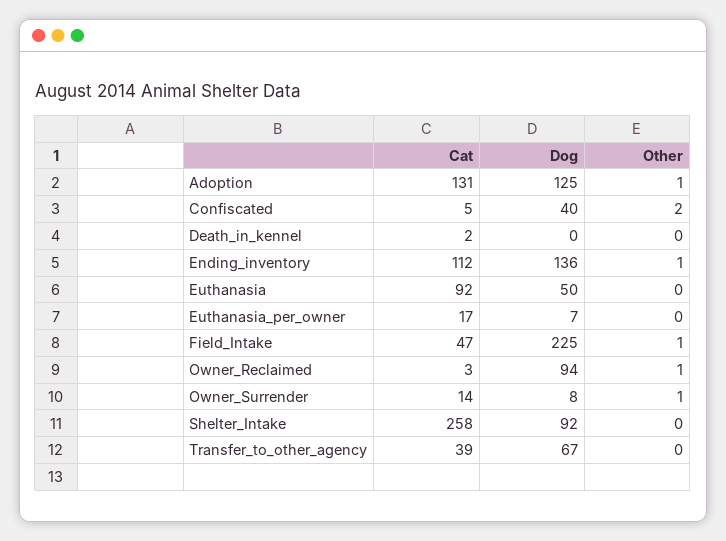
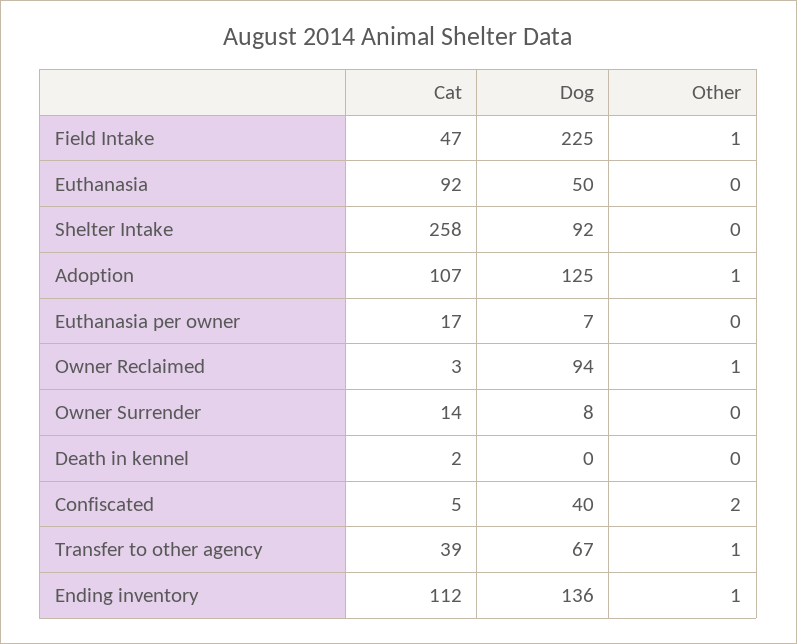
  {
    "Cat": {
-     "Adoption": 131,
+     "Adoption": 107,
      "Confiscated": 5,
      "Death_in_kennel": 2,
      "Ending_inventory": 112,
      "Euthanasia": 92,
      "Euthanasia_per_owner": 17,
      "Field_Intake": 47,
      "Owner_Reclaimed": 3,
      "Owner_Surrender": 14,
      "Shelter_Intake": 258,
      "Transfer_to_other_agency": 39
    },
    "Dog": {
      "Adoption": 125,
      "Confiscated": 40,
      "Death_in_kennel": 0,
      "Ending_inventory": 136,
      "Euthanasia": 50,
      "Euthanasia_per_owner": 7,
      "Field_Intake": 225,
      "Owner_Reclaimed": 94,
      "Owner_Surrender": 8,
      "Shelter_Intake": 92,
      "Transfer_to_other_agency": 67
    },
    "Other": {
      "Adoption": 1,
      "Confiscated": 2,
      "Death_in_kennel": 0,
      "Ending_inventory": 1,
      "Euthanasia": 0,
      "Euthanasia_per_owner": 0,
      "Field_Intake": 1,
      "Owner_Reclaimed": 1,
-     "Owner_Surrender": 1,
+     "Owner_Surrender": 0,
      "Shelter_Intake": 0,
-     "Transfer_to_other_agency": 0
+     "Transfer_to_other_agency": 1
    }
  }

